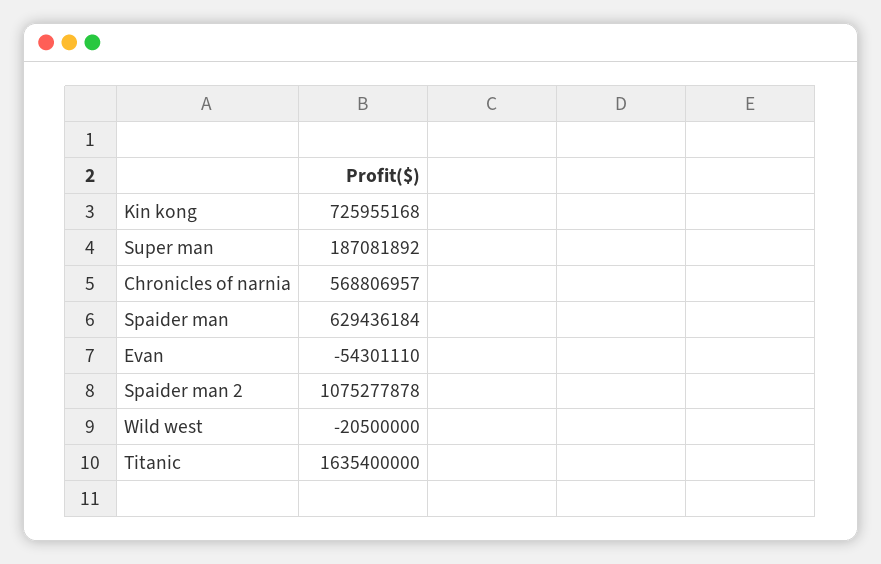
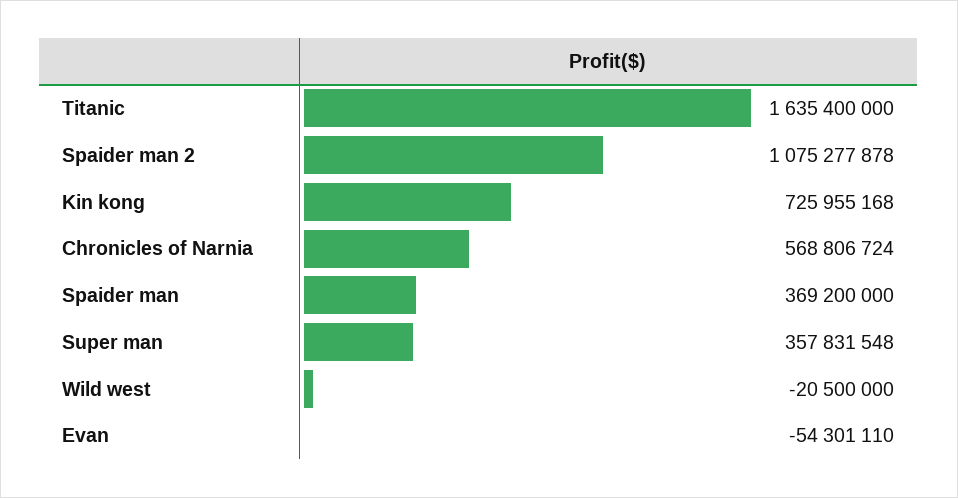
  {
    "Kin kong": 725955168,
-   "Super man": 187081892,
+   "Super man": 357831548,
-   "Chronicles of narnia": 568806957,
+   "Chronicles of narnia": 568806724,
-   "Spaider man": 629436184,
+   "Spaider man": 369200000,
    "Evan": -54301110,
    "Spaider man 2": 1075277878,
    "Wild west": -20500000,
    "Titanic": 1635400000
  }

